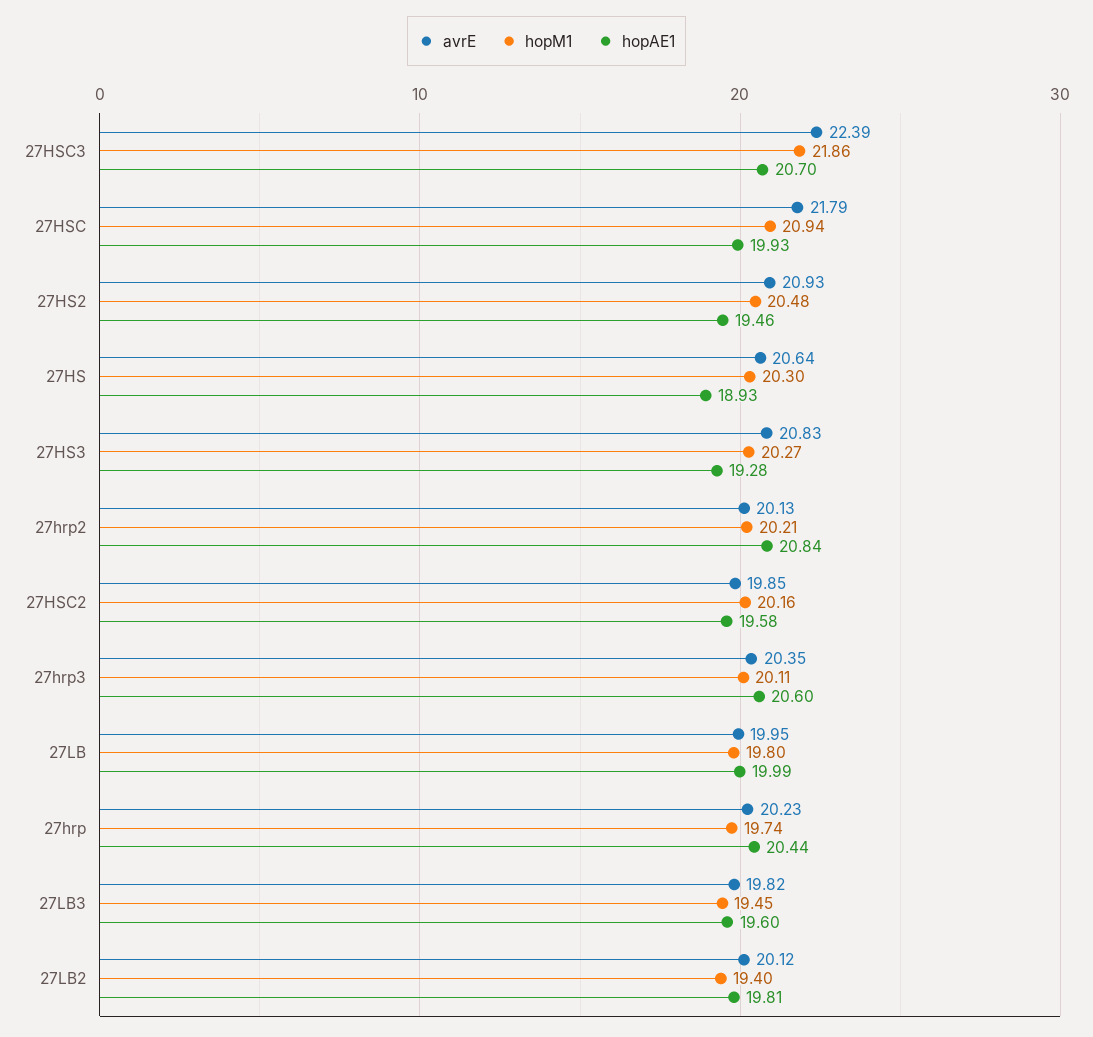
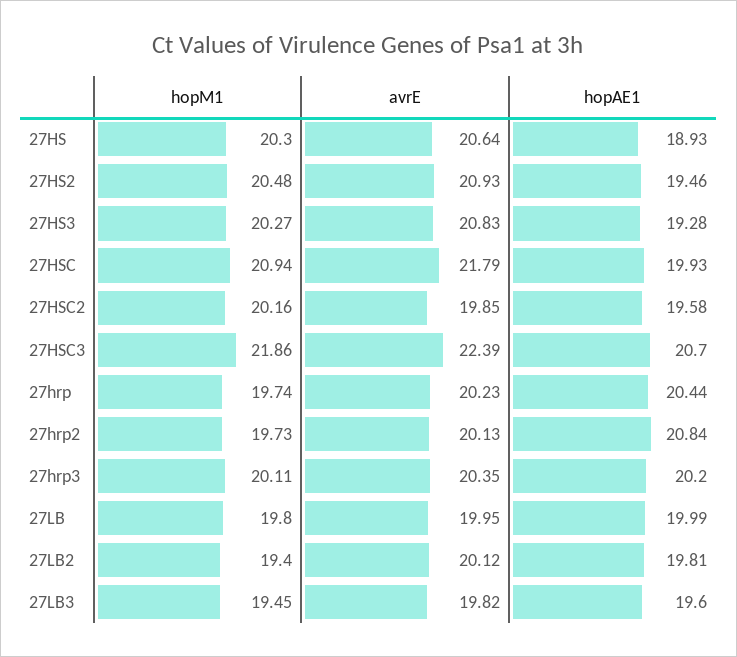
  {
    "avrE": {
      "27HSC3": 22.39,
      "27HSC": 21.79,
      "27HS2": 20.93,
      "27HS": 20.64,
      "27HS3": 20.83,
      "27hrp2": 20.13,
      "27HSC2": 19.85,
      "27hrp3": 20.35,
      "27LB": 19.95,
      "27hrp": 20.23,
      "27LB3": 19.82,
      "27LB2": 20.12
    },
    "hopM1": {
      "27HSC3": 21.86,
      "27HSC": 20.94,
      "27HS2": 20.48,
      "27HS": 20.3,
      "27HS3": 20.27,
-     "27hrp2": 20.21,
+     "27hrp2": 19.73,
      "27HSC2": 20.16,
      "27hrp3": 20.11,
      "27LB": 19.8,
      "27hrp": 19.74,
      "27LB3": 19.45,
      "27LB2": 19.4
    },
    "hopAE1": {
      "27HSC3": 20.7,
      "27HSC": 19.93,
      "27HS2": 19.46,
      "27HS": 18.93,
      "27HS3": 19.28,
      "27hrp2": 20.84,
      "27HSC2": 19.58,
-     "27hrp3": 20.6,
+     "27hrp3": 20.2,
      "27LB": 19.99,
      "27hrp": 20.44,
      "27LB3": 19.6,
      "27LB2": 19.81
    }
  }

